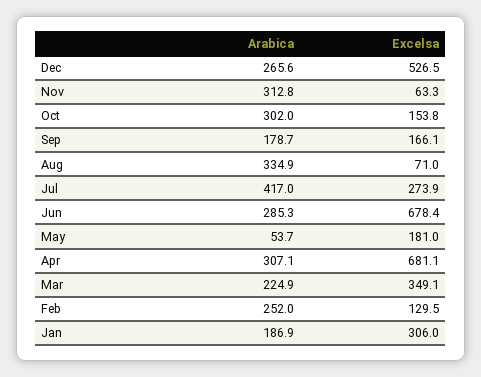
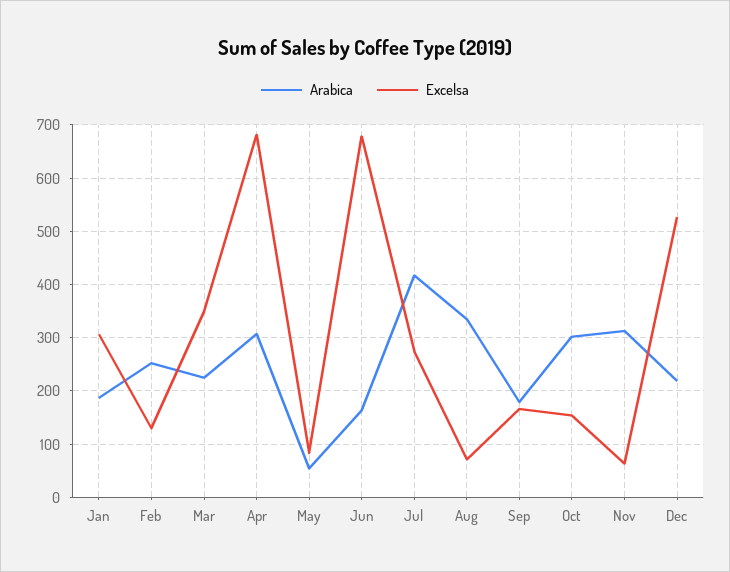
  {
    "Arabica": {
-     "Dec": 265.6,
+     "Dec": 220,
      "Nov": 312.8,
      "Oct": 302,
      "Sep": 178.7,
      "Aug": 334.9,
      "Jul": 417,
-     "Jun": 285.3,
+     "Jun": 160,
      "May": 53.7,
      "Apr": 307.1,
      "Mar": 224.9,
      "Feb": 252,
      "Jan": 186.9
    },
    "Excelsa": {
      "Dec": 526.5,
      "Nov": 63.3,
      "Oct": 153.8,
      "Sep": 166.1,
      "Aug": 71,
      "Jul": 273.9,
      "Jun": 678.4,
-     "May": 181,
+     "May": 80,
      "Apr": 681.1,
      "Mar": 349.1,
      "Feb": 129.5,
      "Jan": 306
    }
  }

